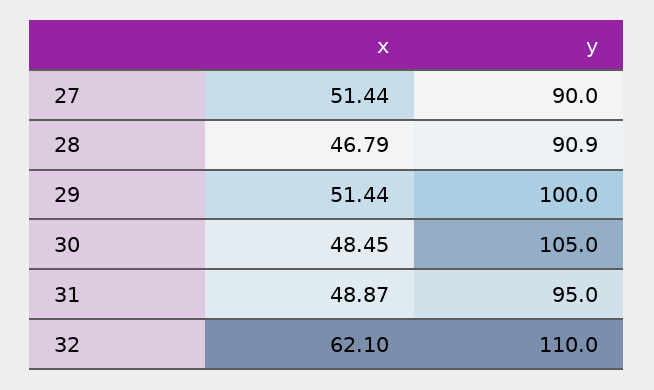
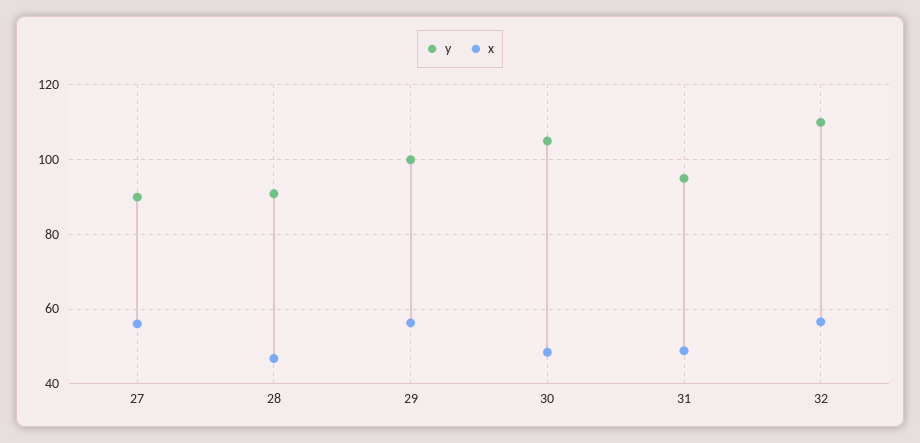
  {
    "x": {
-     "27": 51.44,
+     "27": 56,
      "28": 46.79,
-     "29": 51.44,
+     "29": 56,
      "30": 48.45,
      "31": 48.87,
-     "32": 62.1
+     "32": 56
    },
    "y": {
      "27": 90,
      "28": 90.9,
      "29": 100,
      "30": 105,
      "31": 95,
      "32": 110
    }
  }

